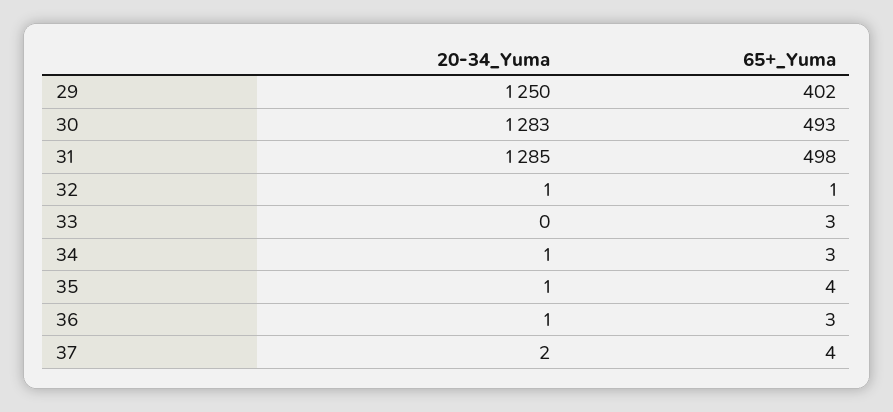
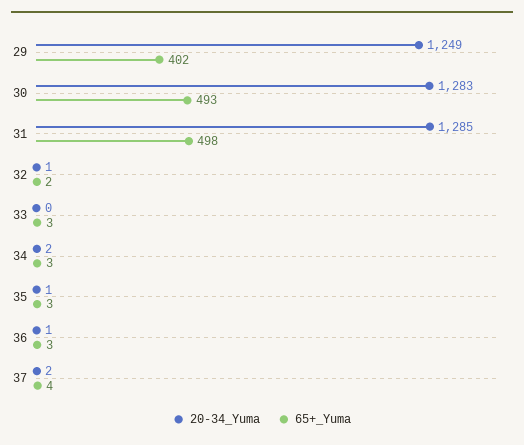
  {
    "20-34_Yuma": {
-     "29": 1250,
+     "29": 1249,
      "30": 1283,
      "31": 1285,
      "32": 1,
      "33": 0,
-     "34": 1,
+     "34": 2,
      "35": 1,
      "36": 1,
      "37": 2
    },
    "65+_Yuma": {
      "29": 402,
      "30": 493,
      "31": 498,
-     "32": 1,
+     "32": 2,
      "33": 3,
      "34": 3,
-     "35": 4,
+     "35": 3,
      "36": 3,
      "37": 4
    }
  }

